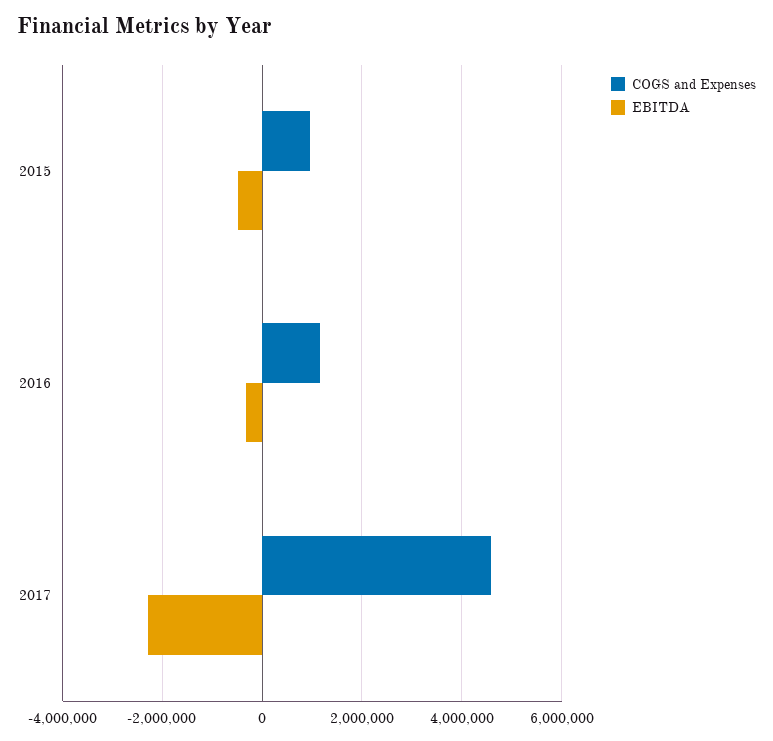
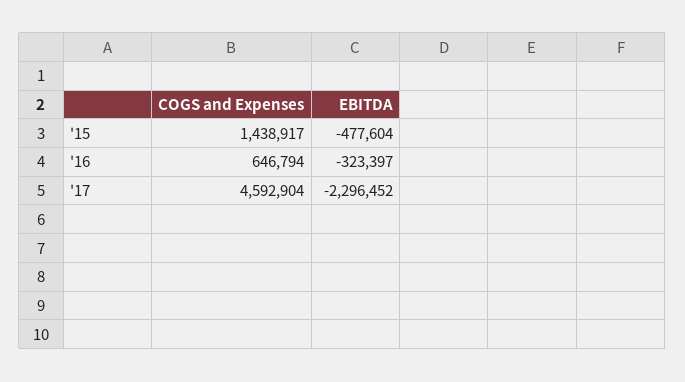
  {
    "COGS and Expenses": {
-     "2015": 1000000,
+     "2015": 1438917,
-     "2016": 1200000,
+     "2016": 646794,
      "2017": 4592904
    },
    "EBITDA": {
      "2015": -477604,
      "2016": -323397,
      "2017": -2296452
    }
  }

